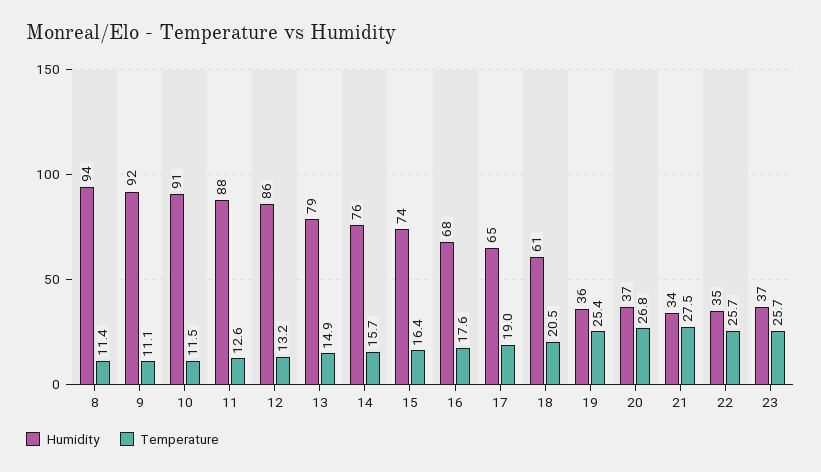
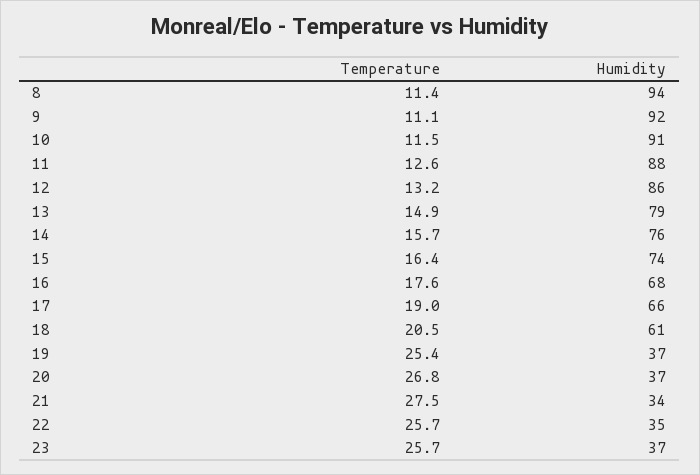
  {
    "Humidity": {
      "8": 94,
      "9": 92,
      "10": 91,
      "11": 88,
      "12": 86,
      "13": 79,
      "14": 76,
      "15": 74,
      "16": 68,
-     "17": 65,
+     "17": 66,
      "18": 61,
-     "19": 36,
+     "19": 37,
      "20": 37,
      "21": 34,
      "22": 35,
      "23": 37
    },
    "Temperature": {
      "8": 11.4,
      "9": 11.1,
      "10": 11.5,
      "11": 12.6,
      "12": 13.2,
      "13": 14.9,
      "14": 15.7,
      "15": 16.4,
      "16": 17.6,
      "17": 19,
      "18": 20.5,
      "19": 25.4,
      "20": 26.8,
      "21": 27.5,
      "22": 25.7,
      "23": 25.7
    }
  }

